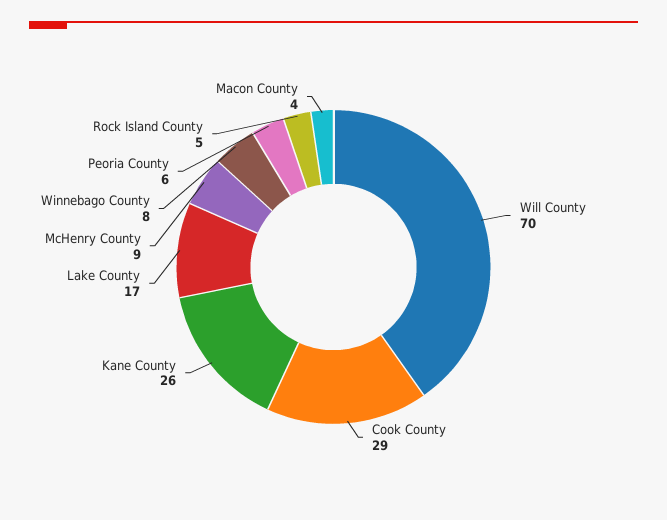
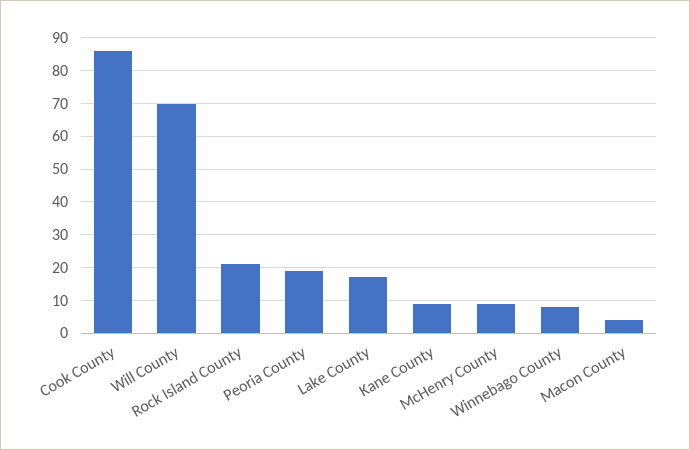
  {
    "Will County": 70,
-   "Cook County": 29,
+   "Cook County": 85,
-   "Kane County": 26,
+   "Kane County": 10,
    "Lake County": 17,
    "McHenry County": 9,
    "Winnebago County": 8,
-   "Peoria County": 6,
+   "Peoria County": 20,
-   "Rock Island County": 5,
+   "Rock Island County": 20,
    "Macon County": 4
  }

